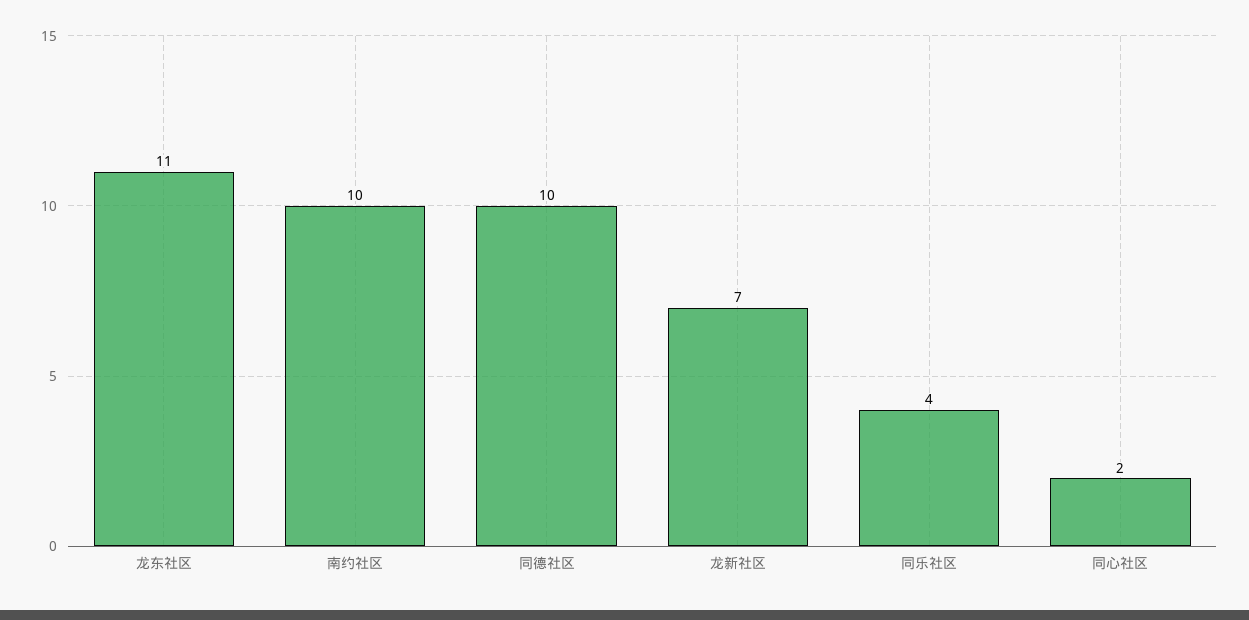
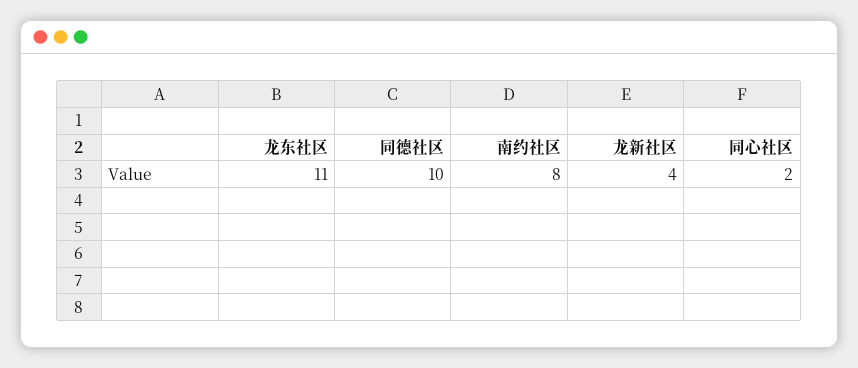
  {
    "龙东社区": 11,
-   "南约社区": 10,
+   "南约社区": 8,
    "同德社区": 10,
-   "龙新社区": 7,
+   "龙新社区": 4,
-   "同乐社区": 4,
    "同心社区": 2
  }

